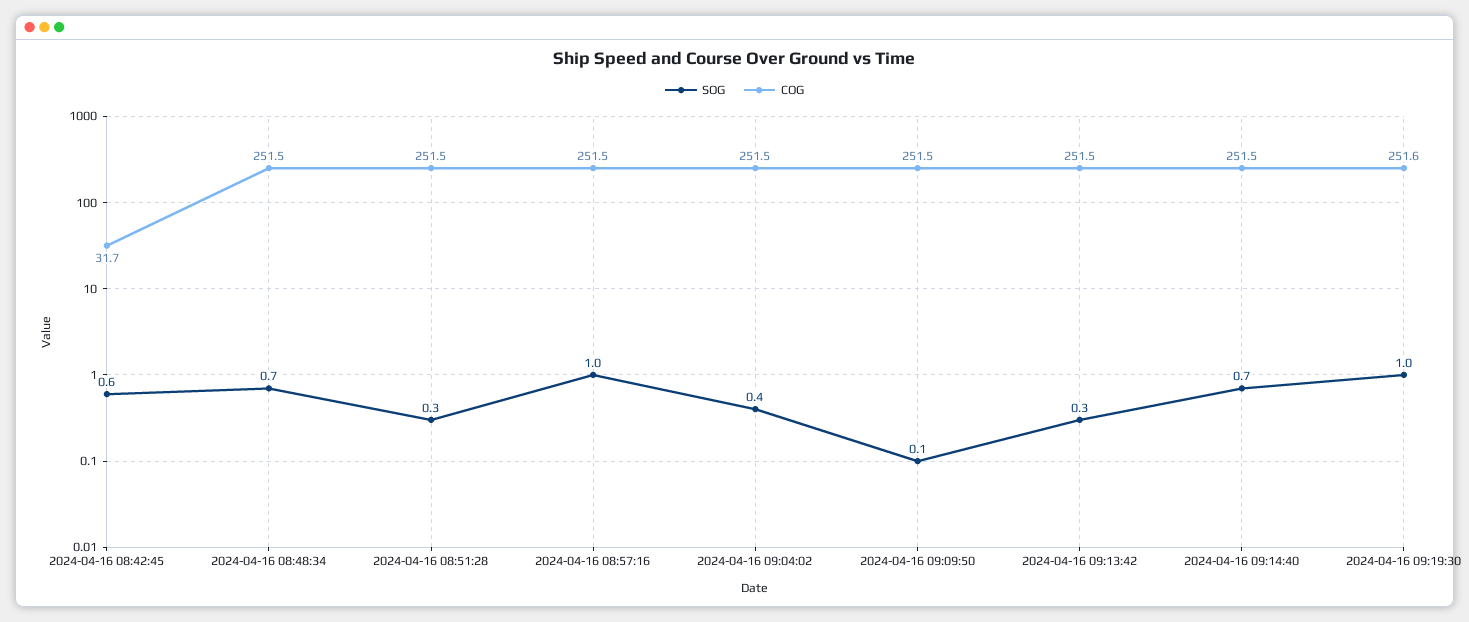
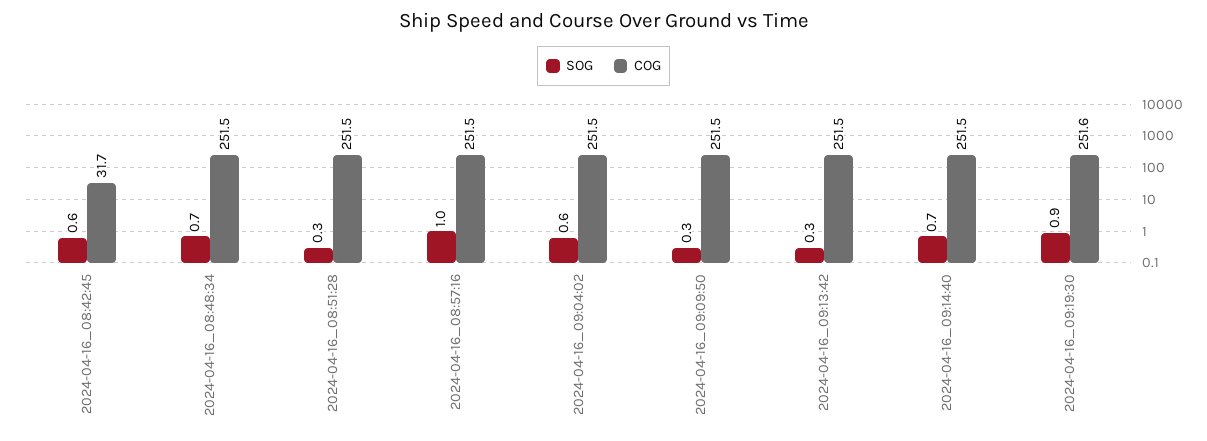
  {
    "SOG": {
      "2024-04-16 08:42:45": 0.6,
      "2024-04-16 08:48:34": 0.7,
      "2024-04-16 08:51:28": 0.3,
      "2024-04-16 08:57:16": 1,
-     "2024-04-16 09:04:02": 0.4,
+     "2024-04-16 09:04:02": 0.6,
-     "2024-04-16 09:09:50": 0.1,
+     "2024-04-16 09:09:50": 0.3,
      "2024-04-16 09:13:42": 0.3,
      "2024-04-16 09:14:40": 0.7,
-     "2024-04-16 09:19:30": 1
+     "2024-04-16 09:19:30": 0.9
    },
    "COG": {
      "2024-04-16 08:42:45": 31.7,
      "2024-04-16 08:48:34": 251.5,
      "2024-04-16 08:51:28": 251.5,
      "2024-04-16 08:57:16": 251.5,
      "2024-04-16 09:04:02": 251.5,
      "2024-04-16 09:09:50": 251.5,
      "2024-04-16 09:13:42": 251.5,
      "2024-04-16 09:14:40": 251.5,
      "2024-04-16 09:19:30": 251.6
    }
  }

